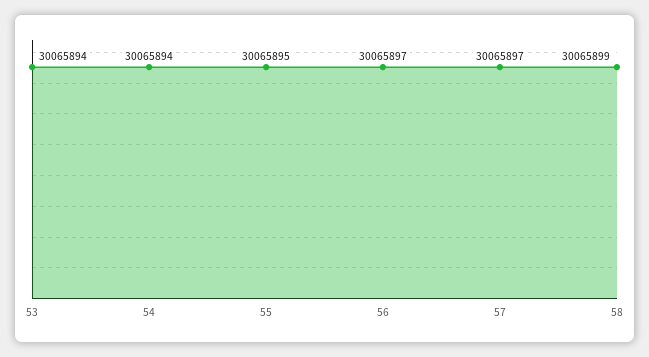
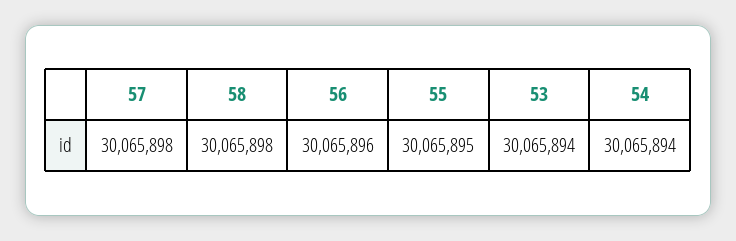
  {
    "53": 30065894,
    "54": 30065894,
    "55": 30065895,
-   "56": 30065897,
+   "56": 30065896,
-   "57": 30065897,
+   "57": 30065898,
-   "58": 30065899
+   "58": 30065898
  }

